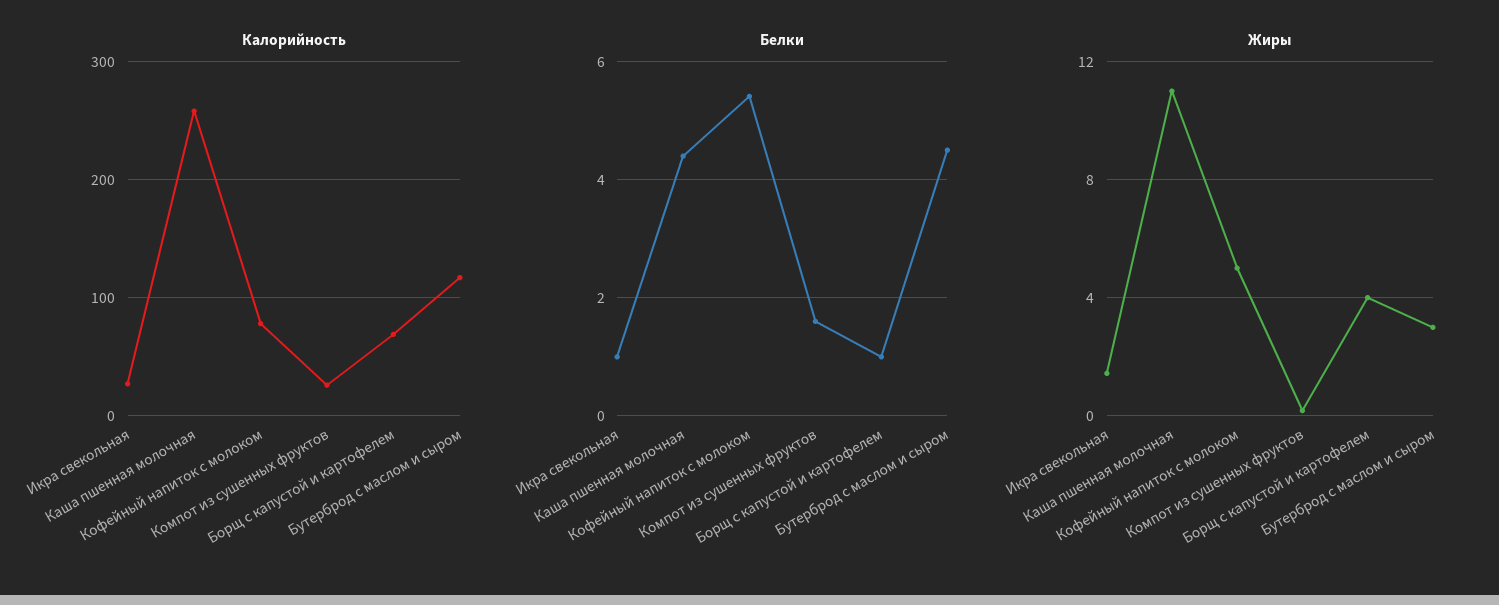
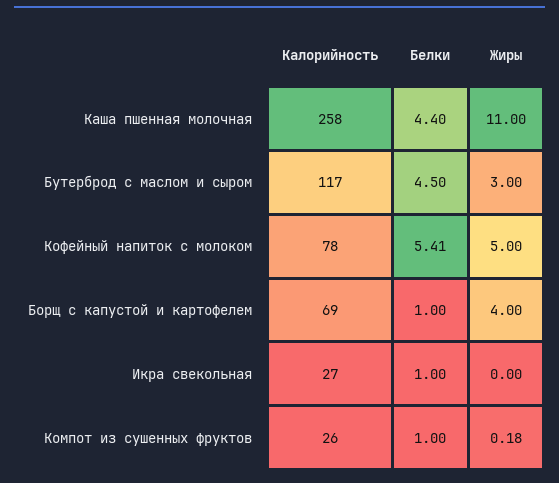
  {
    "Калорийность": {
      "Икра свекольная": 27,
      "Каша пшенная молочная": 258,
      "Кофейный напиток с молоком": 78,
      "Компот из сушенных фруктов": 26,
      "Борщ с капустой и картофелем": 69,
      "Бутерброд с маслом и сыром": 117
    },
    "Белки": {
      "Икра свекольная": 1,
      "Каша пшенная молочная": 4.4,
      "Кофейный напиток с молоком": 5.41,
-     "Компот из сушенных фруктов": 1.6,
+     "Компот из сушенных фруктов": 1,
      "Борщ с капустой и картофелем": 1,
      "Бутерброд с маслом и сыром": 4.5
    },
    "Жиры": {
-     "Икра свекольная": 1.5,
+     "Икра свекольная": 0,
      "Каша пшенная молочная": 11,
      "Кофейный напиток с молоком": 5,
      "Компот из сушенных фруктов": 0.18,
      "Борщ с капустой и картофелем": 4,
      "Бутерброд с маслом и сыром": 3
    }
  }

